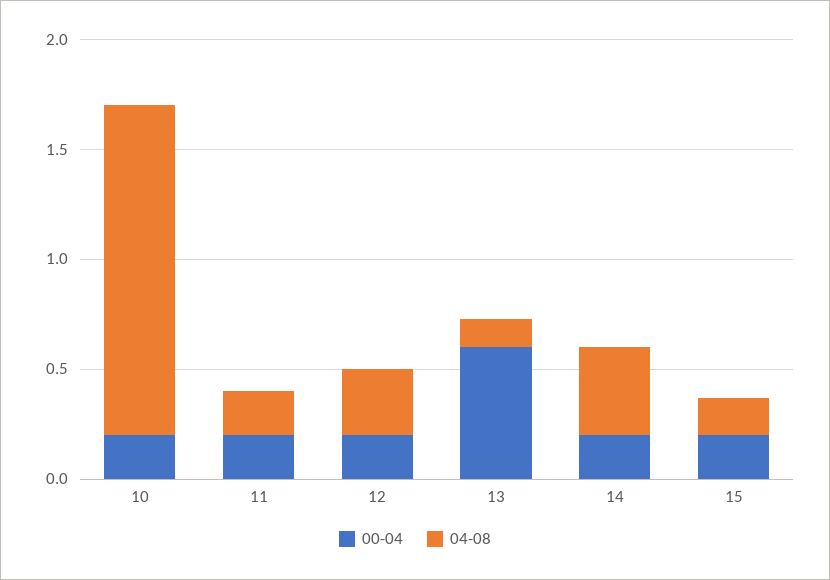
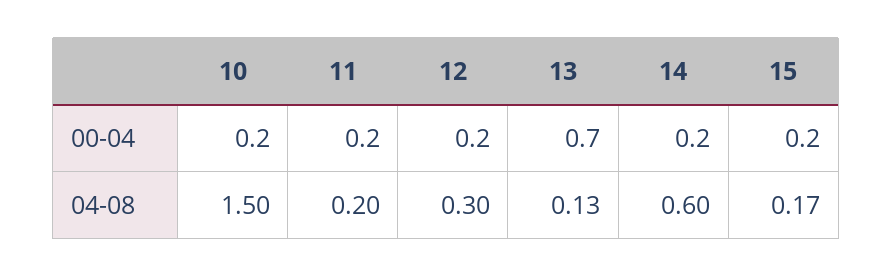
  {
    "00-04": {
      "10": 0.2,
      "11": 0.2,
      "12": 0.2,
-     "13": 0.6,
+     "13": 0.7,
      "14": 0.2,
      "15": 0.2
    },
    "04-08": {
      "10": 1.5,
      "11": 0.2,
      "12": 0.3,
      "13": 0.13,
-     "14": 0.4,
+     "14": 0.6,
      "15": 0.17
    }
  }

